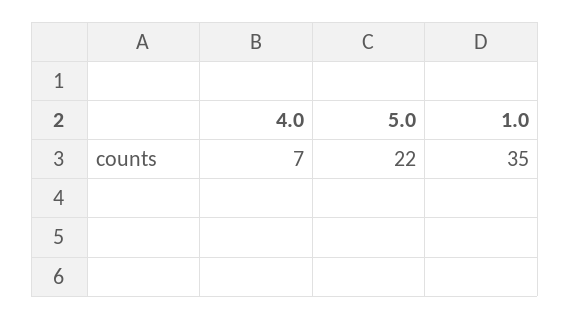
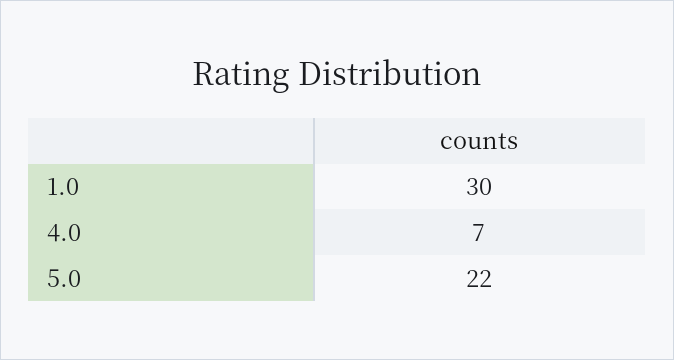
  {
    "4.0": 7,
    "5.0": 22,
-   "1.0": 35
+   "1.0": 30
  }

